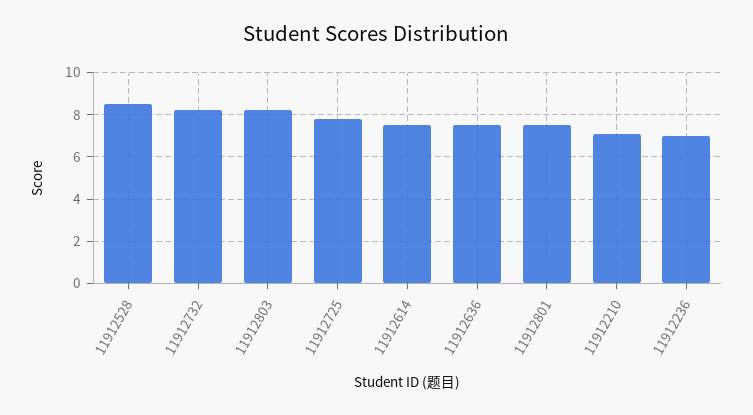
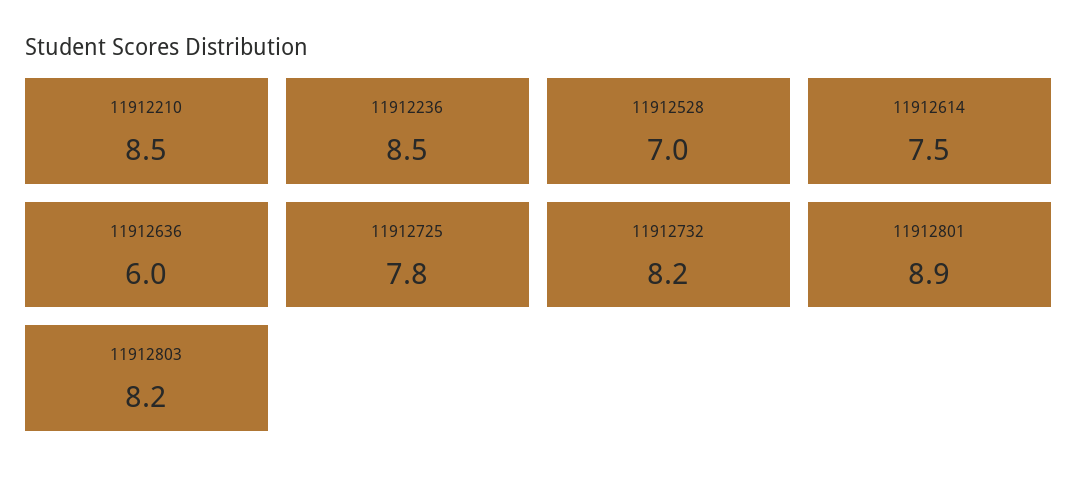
  {
-   "11912528": 8.5,
+   "11912528": 7,
    "11912732": 8.2,
    "11912803": 8.2,
    "11912725": 7.8,
    "11912614": 7.5,
-   "11912636": 7.5,
+   "11912636": 6,
-   "11912801": 7.5,
+   "11912801": 8.9,
-   "11912210": 7,
+   "11912210": 8.5,
-   "11912236": 7
+   "11912236": 8.5
  }

